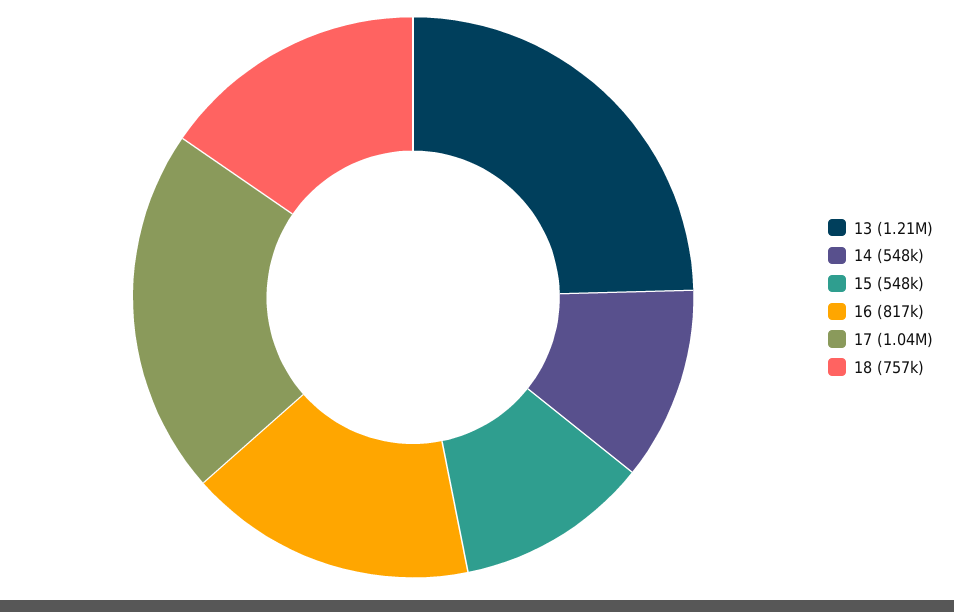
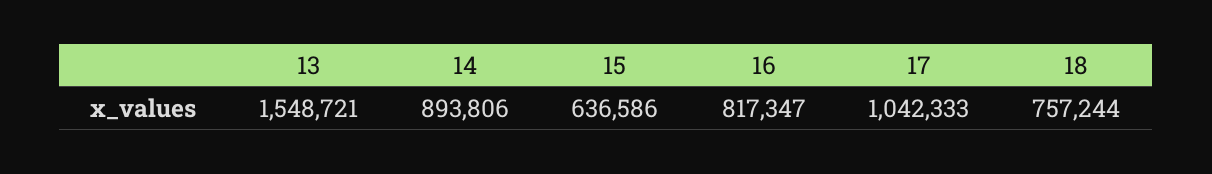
  {
-   "13": 1210000,
+   "13": 1548721,
-   "14": 548000,
+   "14": 893806,
-   "15": 548000,
+   "15": 636586,
    "16": 817347,
    "17": 1042333,
    "18": 757244
  }

